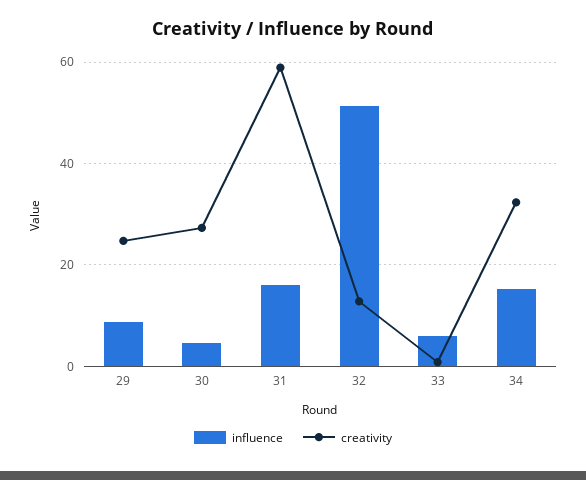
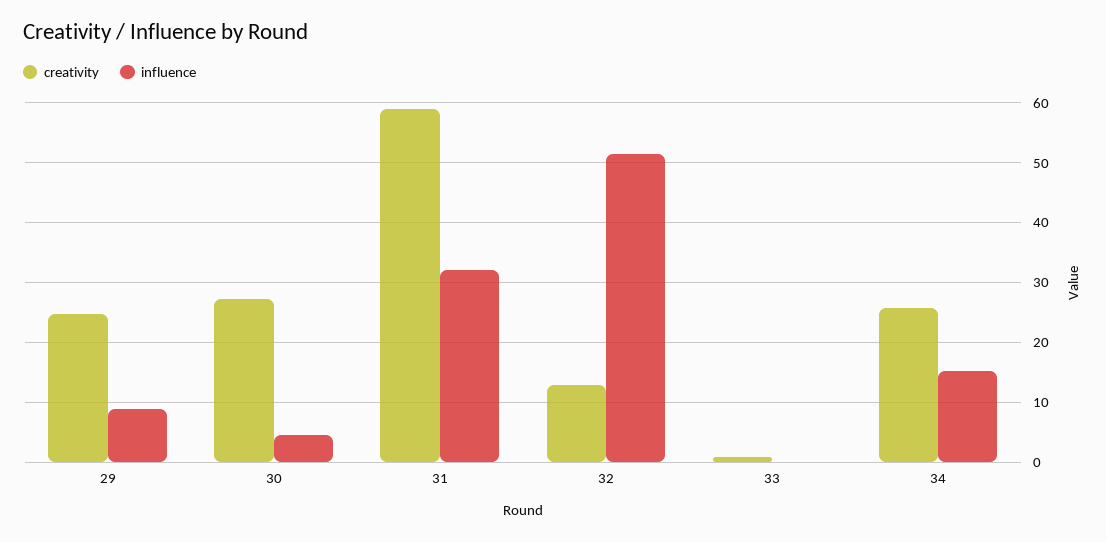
  {
    "influence": {
      "29": 8,
      "30": 4,
-     "31": 16,
+     "31": 32,
      "32": 52,
-     "33": 6,
+     "33": 0,
      "34": 16
    },
    "creativity": {
      "29": 24,
      "30": 28,
      "31": 58,
      "32": 12,
      "33": 0,
-     "34": 32
+     "34": 26
    }
  }

